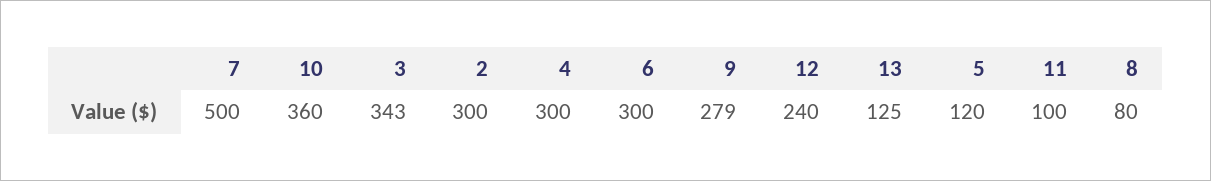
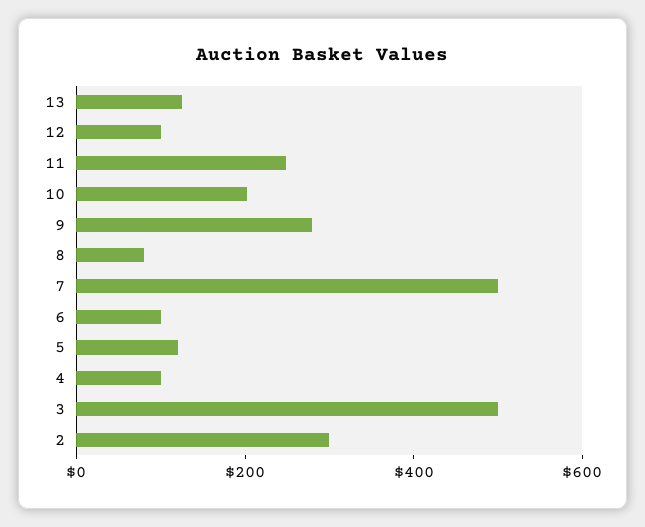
  {
    "7": 500,
-   "10": 360,
+   "10": 200,
-   "3": 343,
+   "3": 500,
    "2": 300,
-   "4": 300,
+   "4": 100,
-   "6": 300,
+   "6": 100,
    "9": 279,
-   "12": 240,
+   "12": 100,
    "13": 125,
    "5": 120,
-   "11": 100,
+   "11": 250,
    "8": 80
  }

